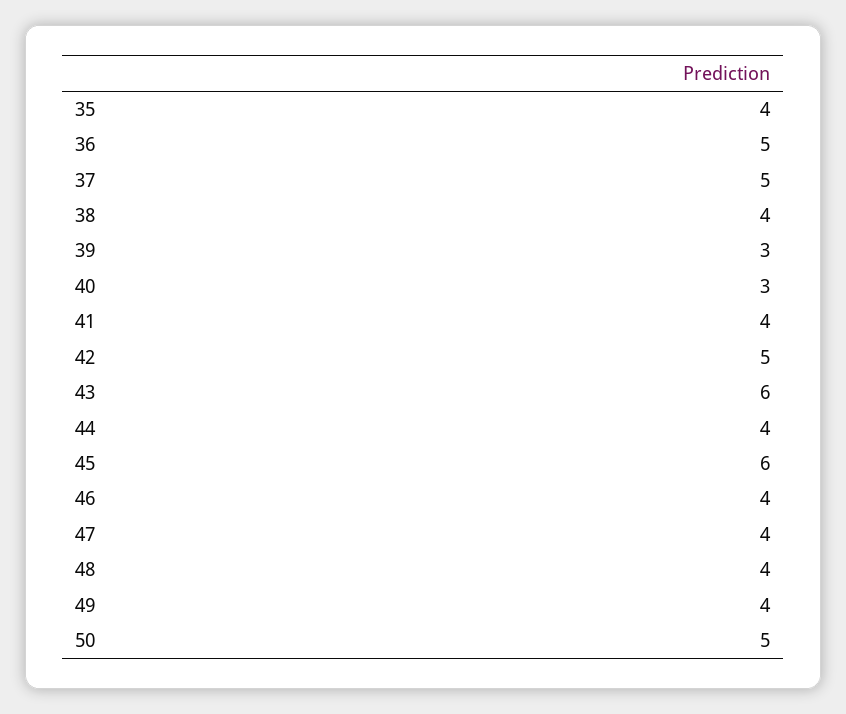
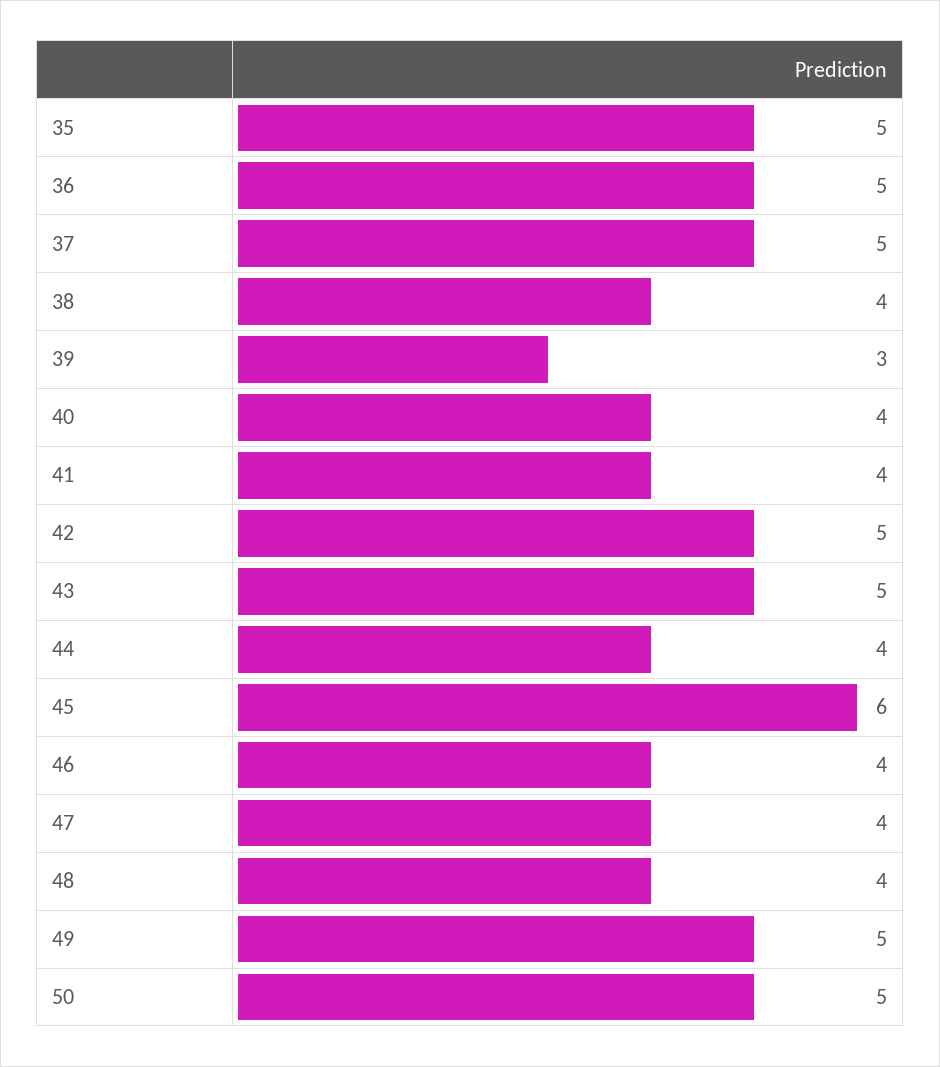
  {
-   "35": 4,
+   "35": 5,
    "36": 5,
    "37": 5,
    "38": 4,
    "39": 3,
-   "40": 3,
+   "40": 4,
    "41": 4,
    "42": 5,
-   "43": 6,
+   "43": 5,
    "44": 4,
    "45": 6,
    "46": 4,
    "47": 4,
    "48": 4,
-   "49": 4,
+   "49": 5,
    "50": 5
  }

